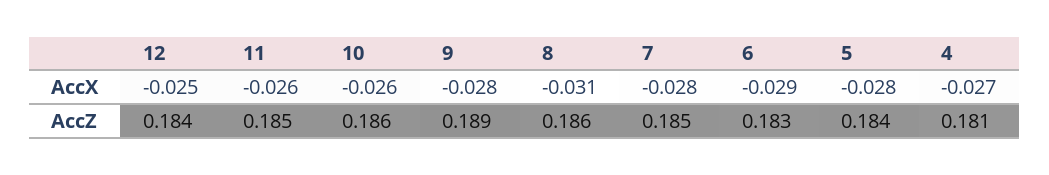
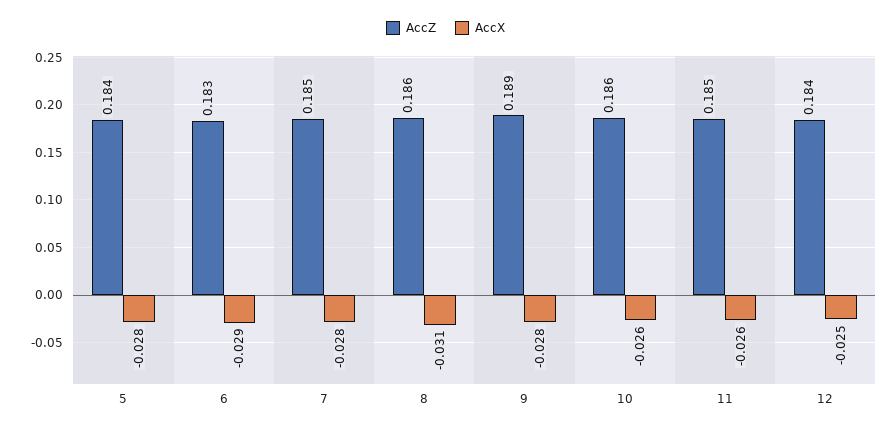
  {
    "AccX": {
      "12": -0.025,
      "11": -0.026,
      "10": -0.026,
      "9": -0.028,
      "8": -0.031,
      "7": -0.028,
      "6": -0.029,
-     "5": -0.028,
+     "5": -0.028
-     "4": -0.027
    },
    "AccZ": {
      "12": 0.184,
      "11": 0.185,
      "10": 0.186,
      "9": 0.189,
      "8": 0.186,
      "7": 0.185,
      "6": 0.183,
-     "5": 0.184,
+     "5": 0.184
-     "4": 0.181
    }
  }

